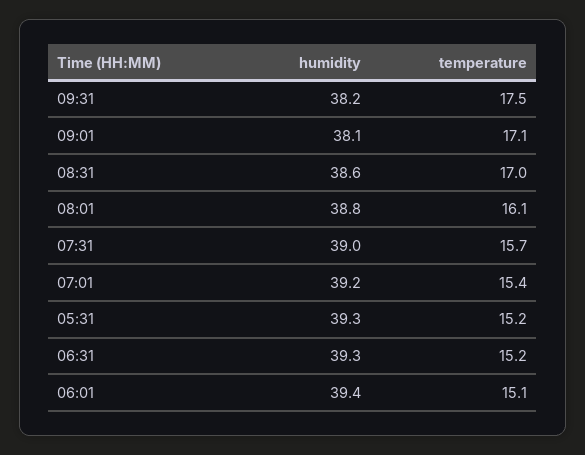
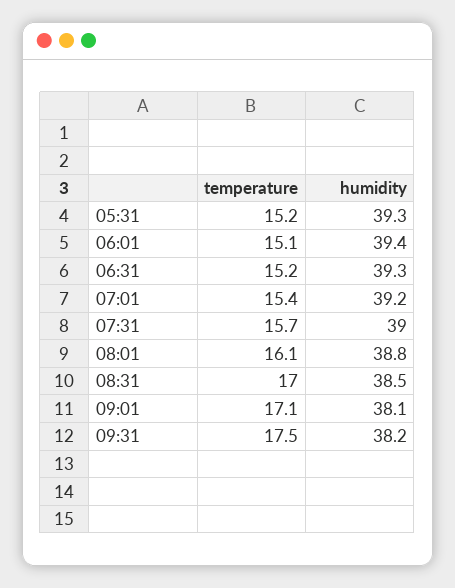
  {
    "humidity": {
      "09:31": 38.2,
      "09:01": 38.1,
-     "08:31": 38.6,
+     "08:31": 38.5,
      "08:01": 38.8,
      "07:31": 39,
      "07:01": 39.2,
      "05:31": 39.3,
      "06:31": 39.3,
      "06:01": 39.4
    },
    "temperature": {
      "09:31": 17.5,
      "09:01": 17.1,
      "08:31": 17,
      "08:01": 16.1,
      "07:31": 15.7,
      "07:01": 15.4,
      "05:31": 15.2,
      "06:31": 15.2,
      "06:01": 15.1
    }
  }

